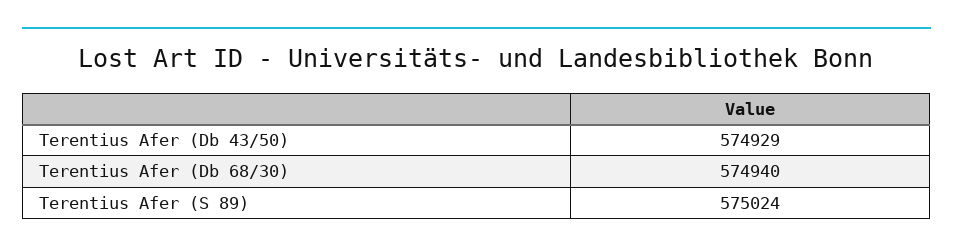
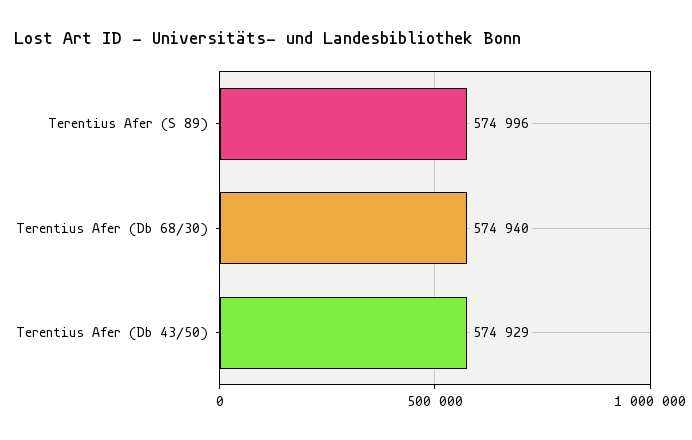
  {
    "Terentius Afer (Db 43/50)": 574929,
    "Terentius Afer (Db 68/30)": 574940,
-   "Terentius Afer (S 89)": 575024
+   "Terentius Afer (S 89)": 574996
  }

